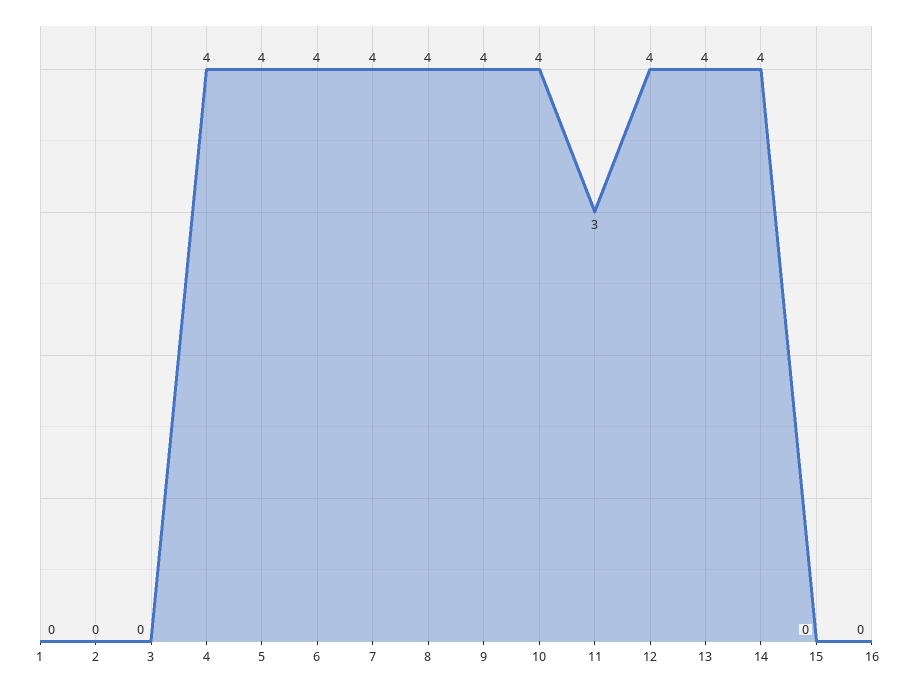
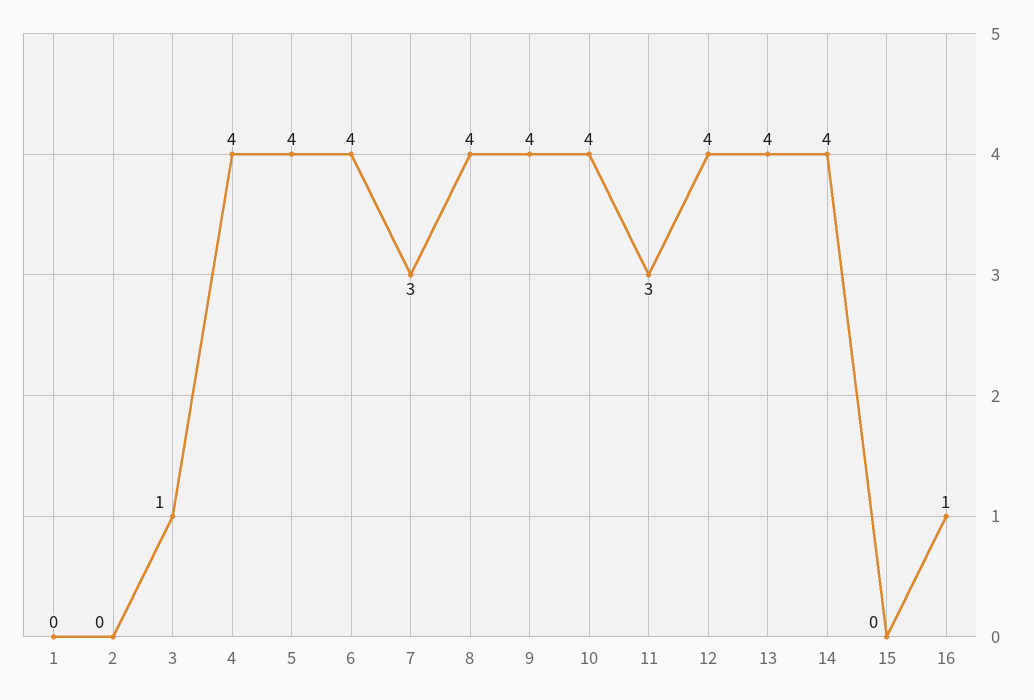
  {
    "1": 0,
    "2": 0,
-   "3": 0,
+   "3": 1,
    "4": 4,
    "5": 4,
    "6": 4,
-   "7": 4,
+   "7": 3,
    "8": 4,
    "9": 4,
    "10": 4,
    "11": 3,
    "12": 4,
    "13": 4,
    "14": 4,
    "15": 0,
-   "16": 0
+   "16": 1
  }

